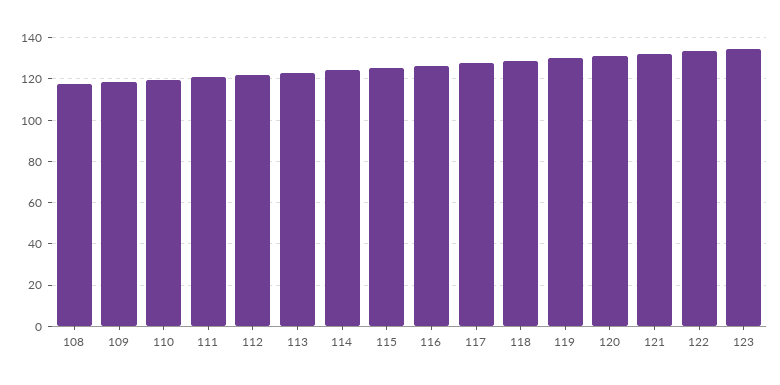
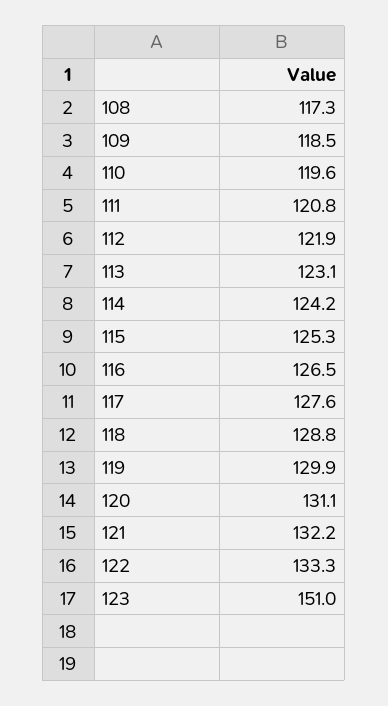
  {
    "108": 117.3,
    "109": 118.5,
    "110": 119.6,
    "111": 120.8,
    "112": 121.9,
    "113": 123.1,
    "114": 124.2,
    "115": 125.3,
    "116": 126.5,
    "117": 127.6,
    "118": 128.8,
    "119": 129.9,
    "120": 131.1,
    "121": 132.2,
    "122": 133.3,
-   "123": 135
+   "123": 151
  }

